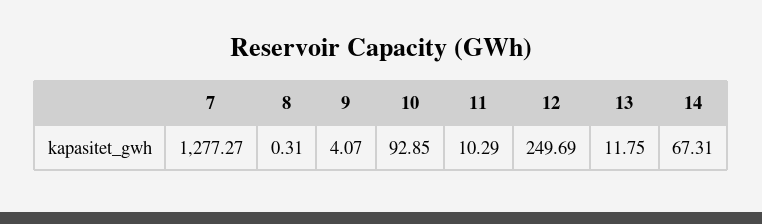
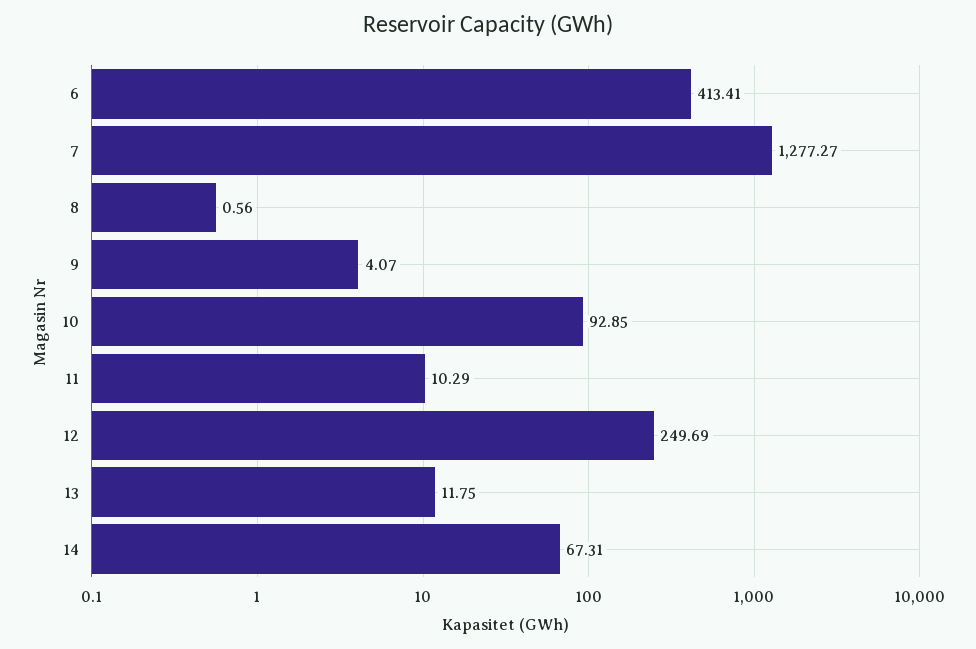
  {
    "7": 1277.27,
-   "8": 0.31,
+   "8": 0.56,
    "9": 4.07,
    "10": 92.85,
    "11": 10.29,
    "12": 249.69,
    "13": 11.75,
-   "14": 67.31
+   "14": 67.31,
+   "6": 413.41
  }

